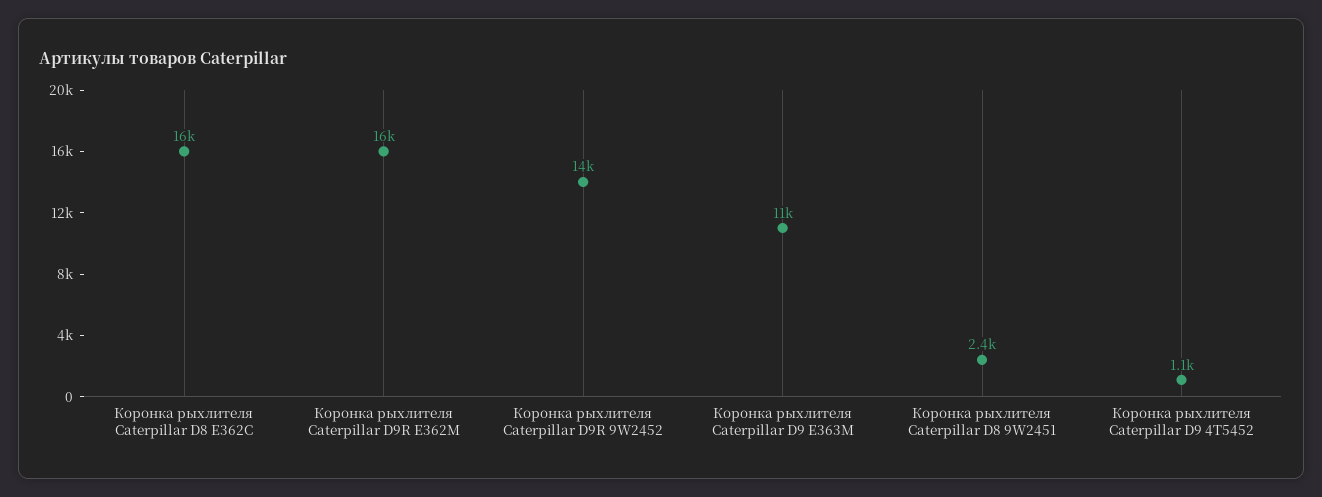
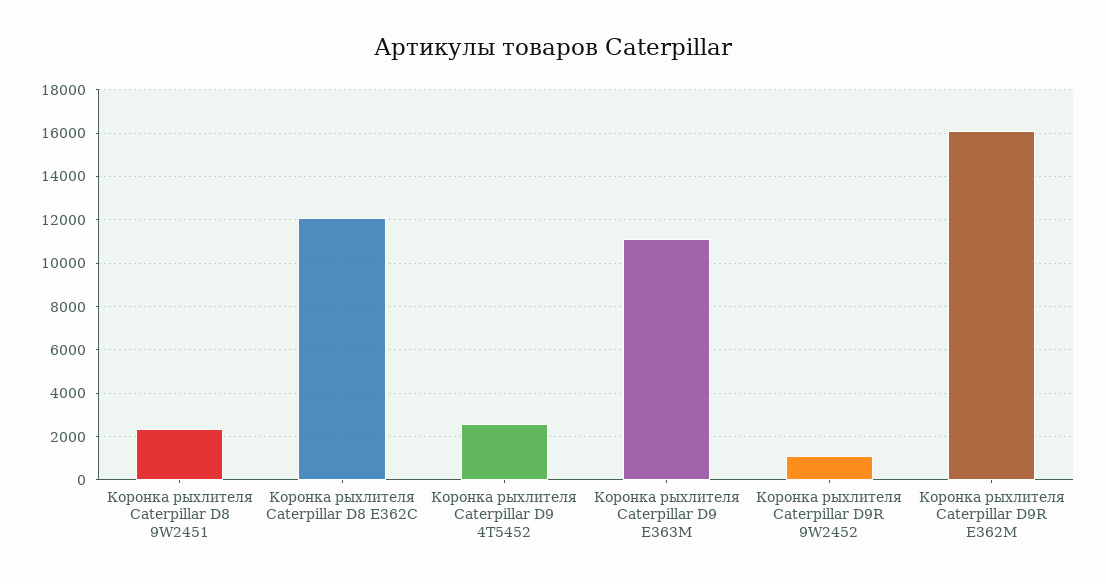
  {
-   "Коронка рыхлителя Caterpillar D8 E362C": 16000,
+   "Коронка рыхлителя Caterpillar D8 E362C": 12000,
    "Коронка рыхлителя Caterpillar D9R E362M": 16000,
-   "Коронка рыхлителя Caterpillar D9R 9W2452": 14000,
+   "Коронка рыхлителя Caterpillar D9R 9W2452": 1000,
    "Коронка рыхлителя Caterpillar D9 E363M": 11000,
    "Коронка рыхлителя Caterpillar D8 9W2451": 2400,
-   "Коронка рыхлителя Caterpillar D9 4T5452": 1100
+   "Коронка рыхлителя Caterpillar D9 4T5452": 2500
  }

